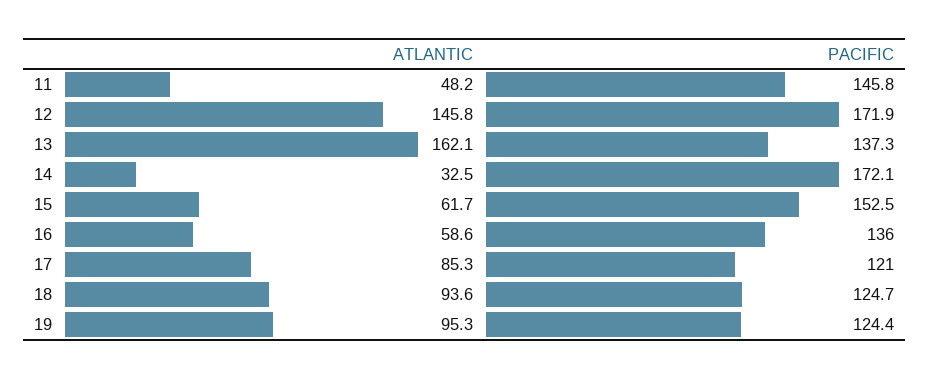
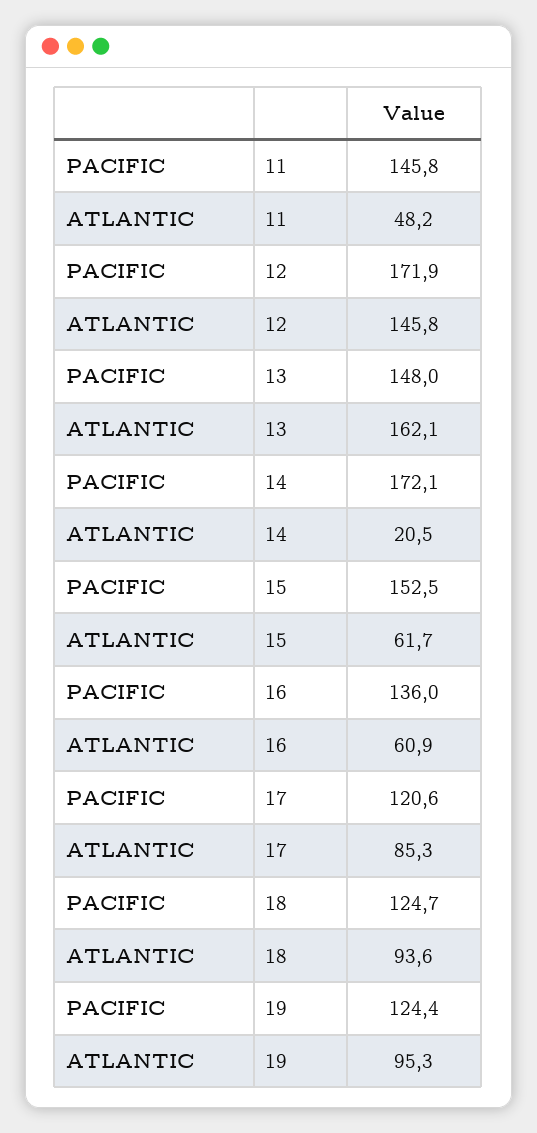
  {
    "ATLANTIC": {
      "11": 48.2,
      "12": 145.8,
      "13": 162.1,
-     "14": 32.5,
+     "14": 20.5,
      "15": 61.7,
-     "16": 58.6,
+     "16": 60.9,
      "17": 85.3,
      "18": 93.6,
      "19": 95.3
    },
    "PACIFIC": {
      "11": 145.8,
      "12": 171.9,
-     "13": 137.3,
+     "13": 148,
      "14": 172.1,
      "15": 152.5,
      "16": 136,
-     "17": 121,
+     "17": 120.6,
      "18": 124.7,
      "19": 124.4
    }
  }

